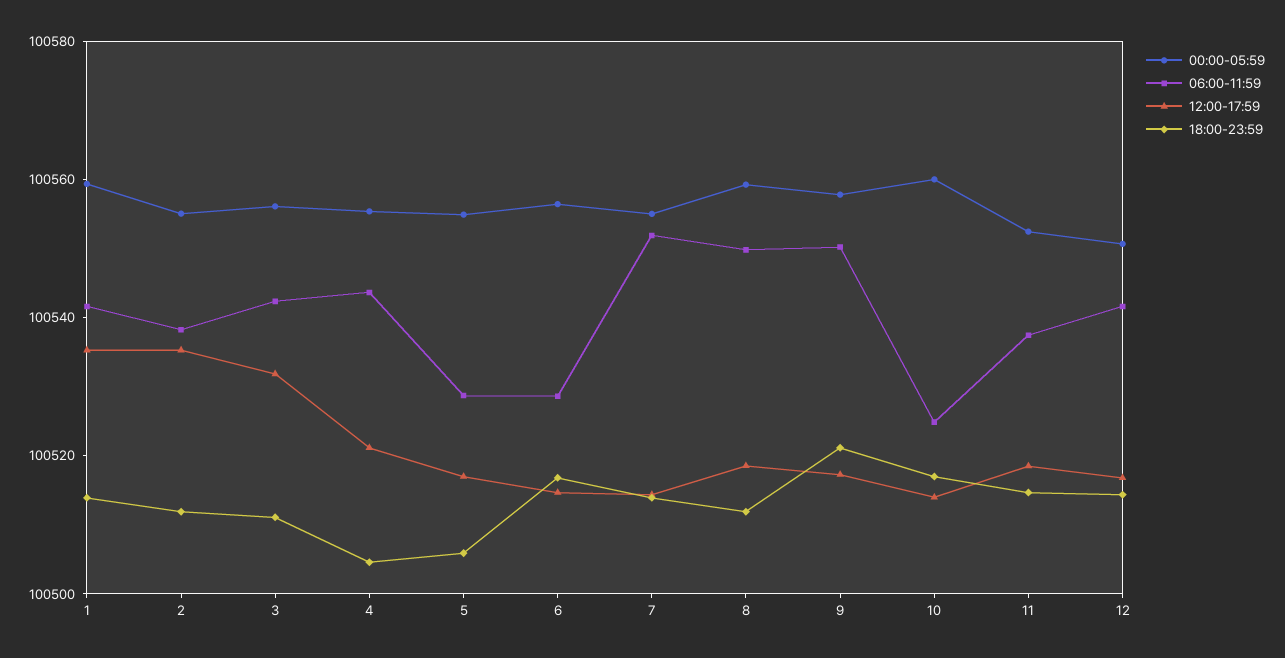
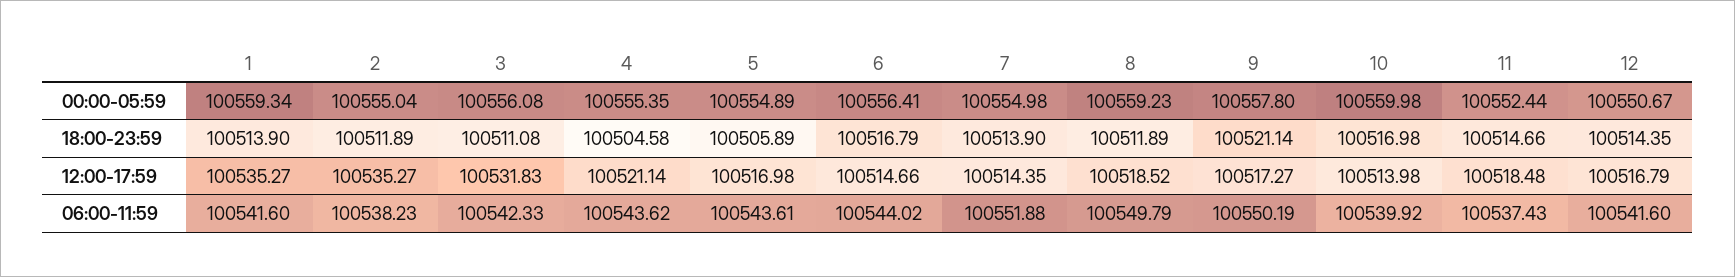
  {
    "00:00-05:59": {
      "1": 100559.34,
      "2": 100555.04,
      "3": 100556.08,
      "4": 100555.35,
      "5": 100554.89,
      "6": 100556.41,
      "7": 100554.98,
      "8": 100559.23,
      "9": 100557.8,
      "10": 100559.98,
      "11": 100552.44,
      "12": 100550.67
    },
    "06:00-11:59": {
      "1": 100541.6,
      "2": 100538.23,
      "3": 100542.33,
      "4": 100543.62,
-     "5": 100530,
+     "5": 100543.61,
-     "6": 100530,
+     "6": 100544.02,
      "7": 100551.88,
      "8": 100549.79,
      "9": 100550.19,
-     "10": 100525,
+     "10": 100539.92,
      "11": 100537.43,
      "12": 100541.6
    },
    "12:00-17:59": {
      "1": 100535.27,
      "2": 100535.27,
      "3": 100531.83,
      "4": 100521.14,
      "5": 100516.98,
      "6": 100514.66,
      "7": 100514.35,
      "8": 100518.52,
      "9": 100517.27,
      "10": 100513.98,
      "11": 100518.48,
      "12": 100516.79
    },
    "18:00-23:59": {
      "1": 100513.9,
      "2": 100511.89,
      "3": 100511.08,
      "4": 100504.58,
      "5": 100505.89,
      "6": 100516.79,
      "7": 100513.9,
      "8": 100511.89,
      "9": 100521.14,
      "10": 100516.98,
      "11": 100514.66,
      "12": 100514.35
    }
  }

